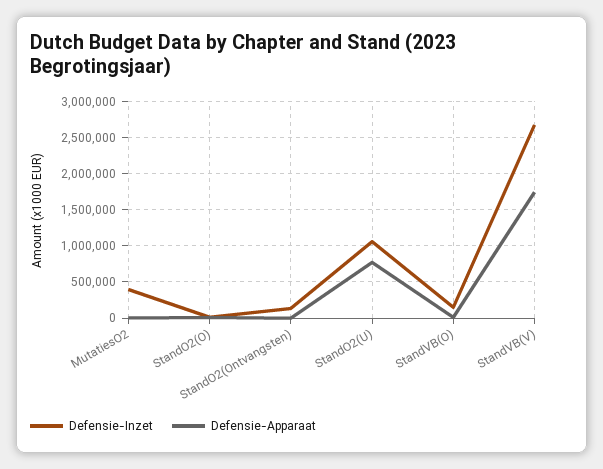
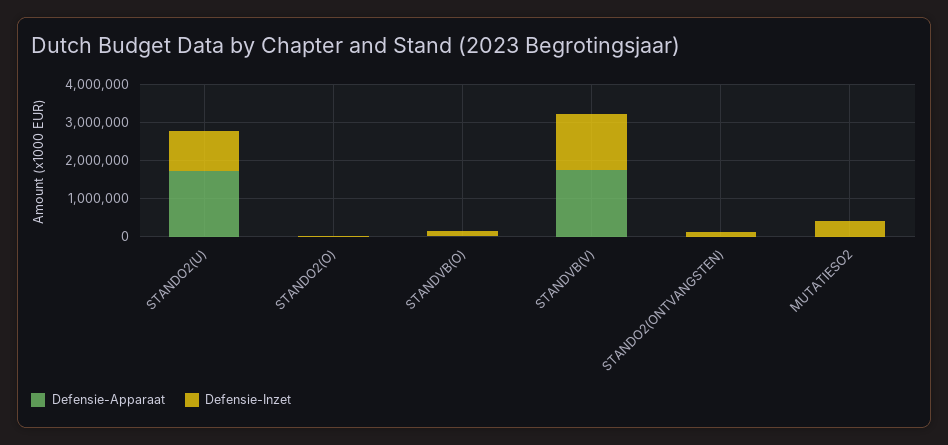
  {
    "Defensie-Inzet": {
      "MutatiesO2": 400000,
      "StandO2(O)": 0,
      "StandO2(Ontvangsten)": 100000,
      "StandO2(U)": 1100000,
      "StandVB(O)": 100000,
-     "StandVB(V)": 2700000
+     "StandVB(V)": 1500000
    },
    "Defensie-Apparaat": {
      "MutatiesO2": 0,
      "StandO2(O)": 0,
      "StandO2(Ontvangsten)": 0,
-     "StandO2(U)": 800000,
+     "StandO2(U)": 1750000,
      "StandVB(O)": 0,
      "StandVB(V)": 1700000
    }
  }

